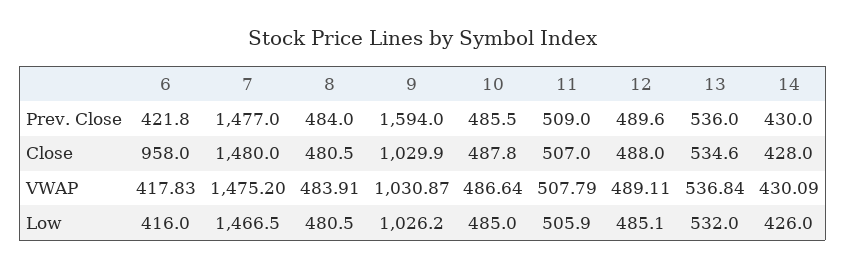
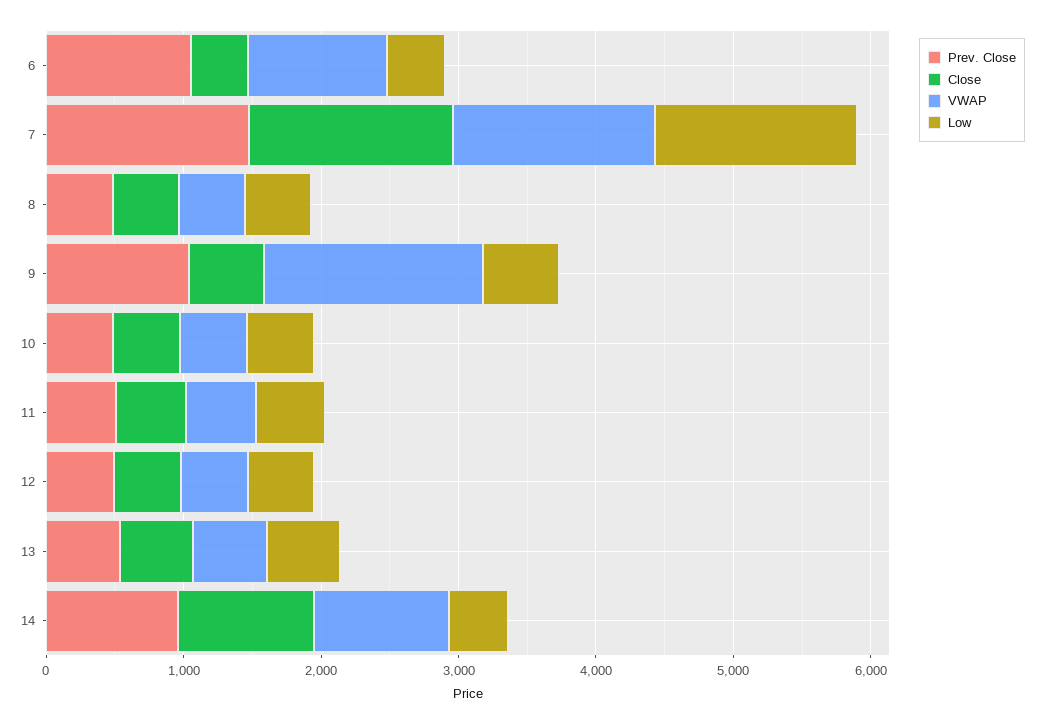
  {
    "Prev. Close": {
-     "6": 421.8,
+     "6": 1000,
      "7": 1477,
      "8": 484,
-     "9": 1594,
+     "9": 1000,
      "10": 485.5,
      "11": 509,
      "12": 489.6,
      "13": 536,
-     "14": 430
+     "14": 1000
    },
    "Close": {
-     "6": 958,
+     "6": 400,
      "7": 1480,
      "8": 480.5,
-     "9": 1029.9,
+     "9": 600,
      "10": 487.8,
      "11": 507,
      "12": 488,
      "13": 534.6,
-     "14": 428
+     "14": 1000
    },
    "VWAP": {
-     "6": 417.83,
+     "6": 1000,
      "7": 1475.2,
      "8": 483.91,
-     "9": 1030.87,
+     "9": 1600,
      "10": 486.64,
      "11": 507.79,
      "12": 489.11,
      "13": 536.84,
-     "14": 430.09
+     "14": 1000
    },
    "Low": {
      "6": 416,
      "7": 1466.5,
      "8": 480.5,
-     "9": 1026.2,
+     "9": 600,
      "10": 485,
      "11": 505.9,
      "12": 485.1,
      "13": 532,
      "14": 426
    }
  }

